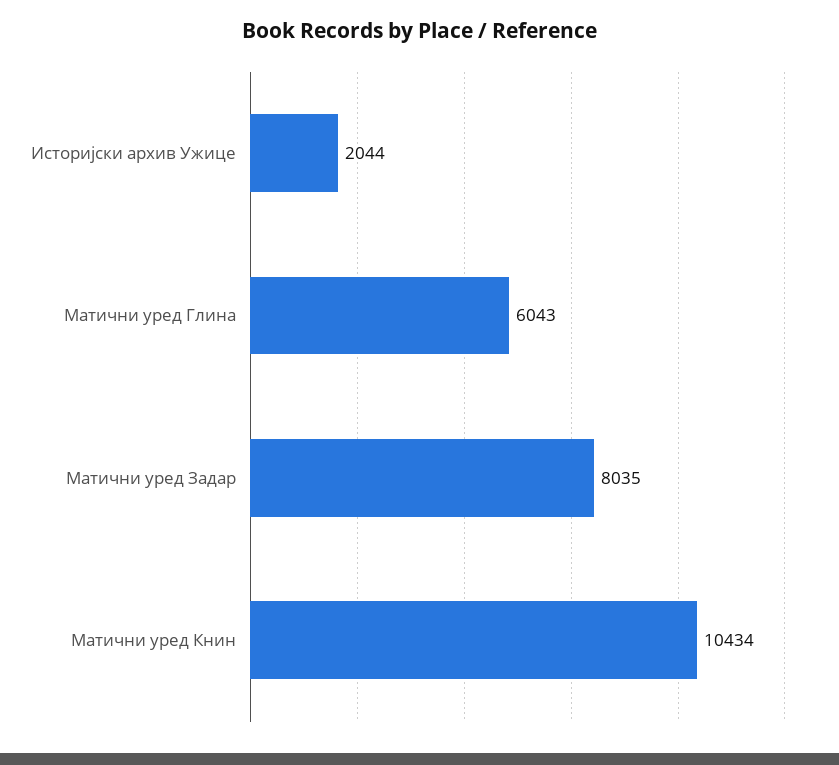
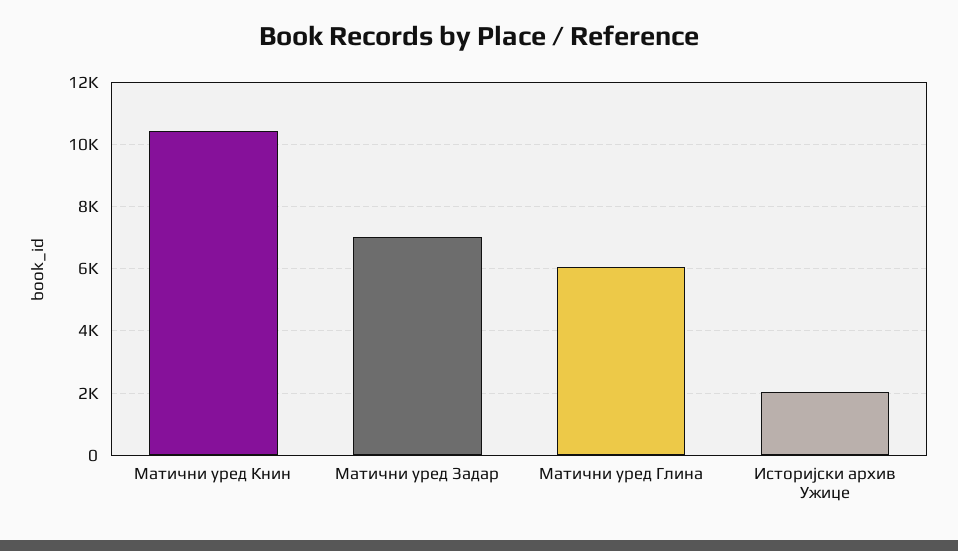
  {
    "Историјски архив Ужице": 2044,
    "Матични уред Глина": 6043,
-   "Матични уред Задар": 8035,
+   "Матични уред Задар": 7000,
    "Матични уред Книн": 10434
  }

